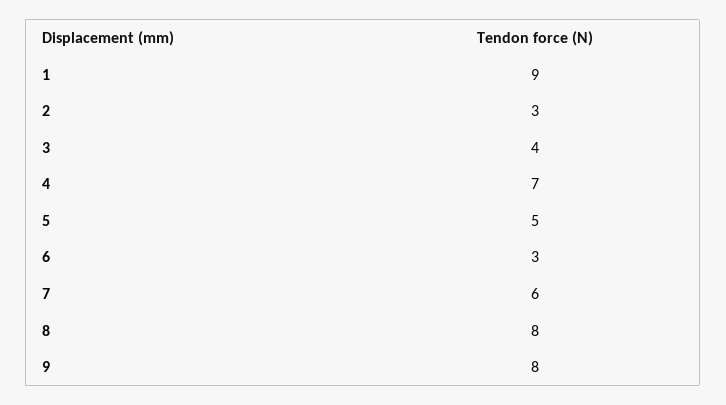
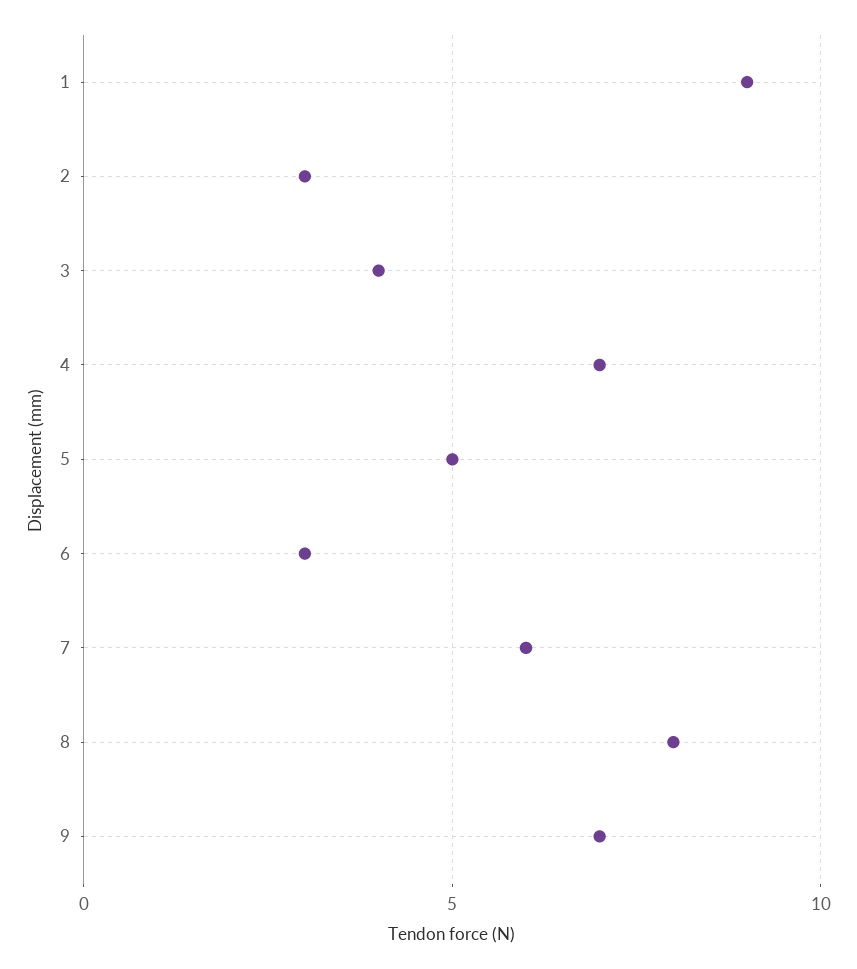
  {
    "1": 9,
    "2": 3,
    "3": 4,
    "4": 7,
    "5": 5,
    "6": 3,
    "7": 6,
    "8": 8,
-   "9": 8
+   "9": 7
  }

